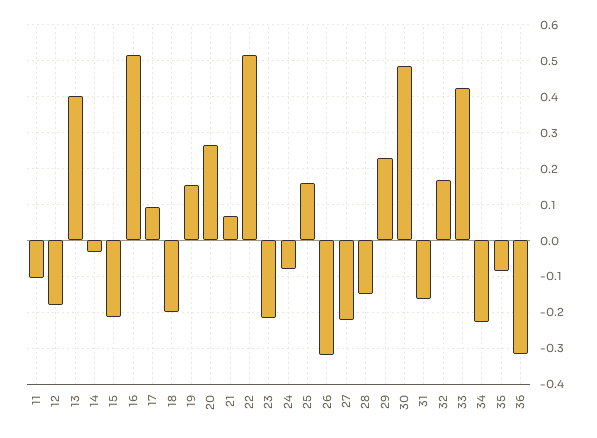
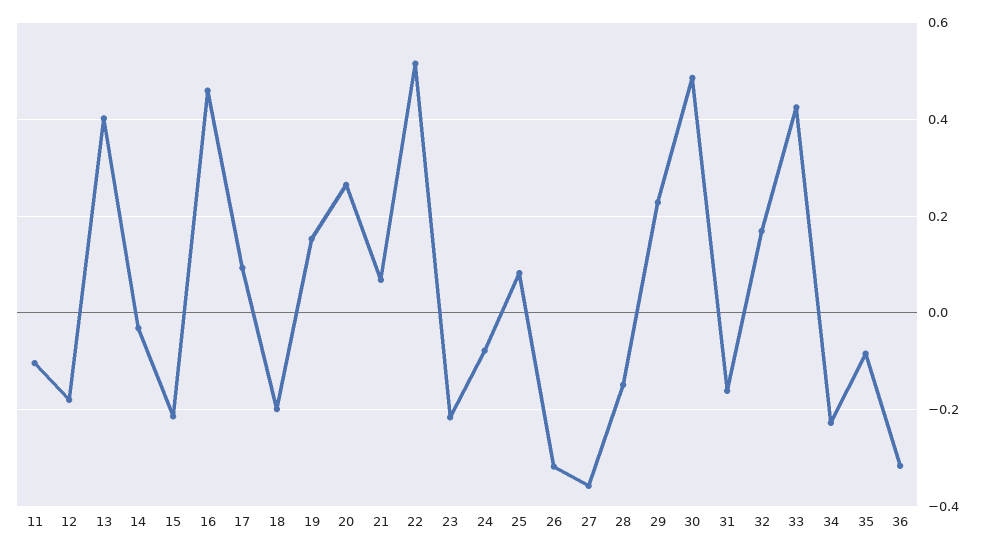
  {
    "11": -0.1,
    "12": -0.18,
    "13": 0.4,
    "14": -0.04,
    "15": -0.22,
-   "16": 0.52,
+   "16": 0.46,
    "17": 0.1,
    "18": -0.2,
    "19": 0.16,
    "20": 0.26,
    "21": 0.06,
    "22": 0.52,
    "23": -0.22,
    "24": -0.08,
-   "25": 0.16,
+   "25": 0.08,
    "26": -0.32,
-   "27": -0.22,
+   "27": -0.36,
    "28": -0.14,
    "29": 0.22,
    "30": 0.48,
    "31": -0.16,
    "32": 0.16,
    "33": 0.42,
    "34": -0.22,
    "35": -0.08,
    "36": -0.32
  }

